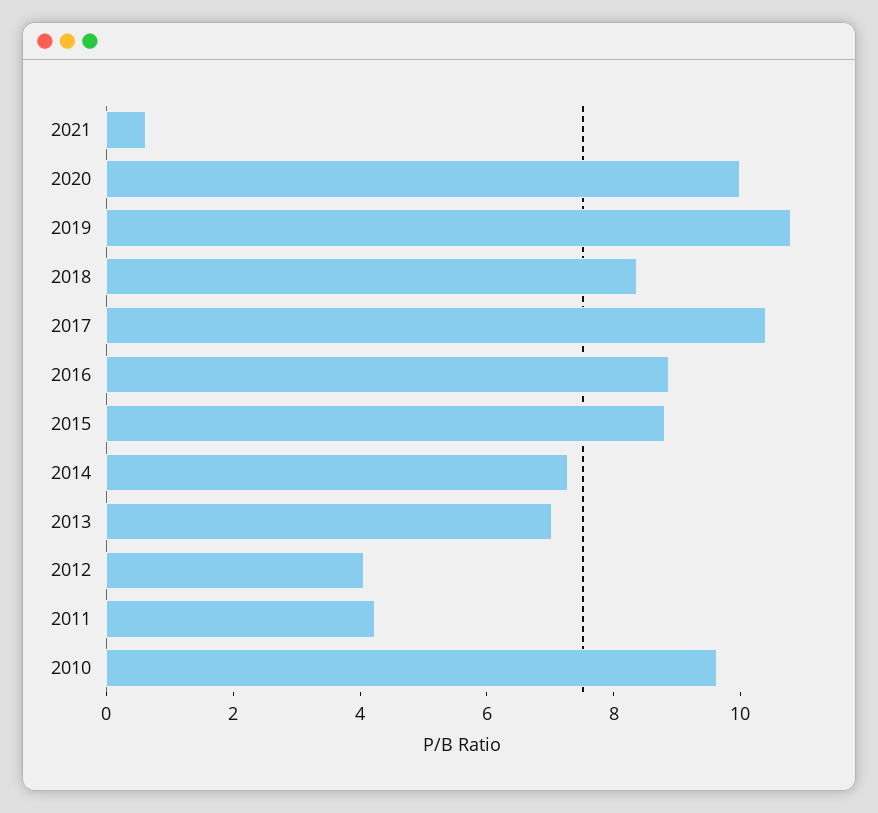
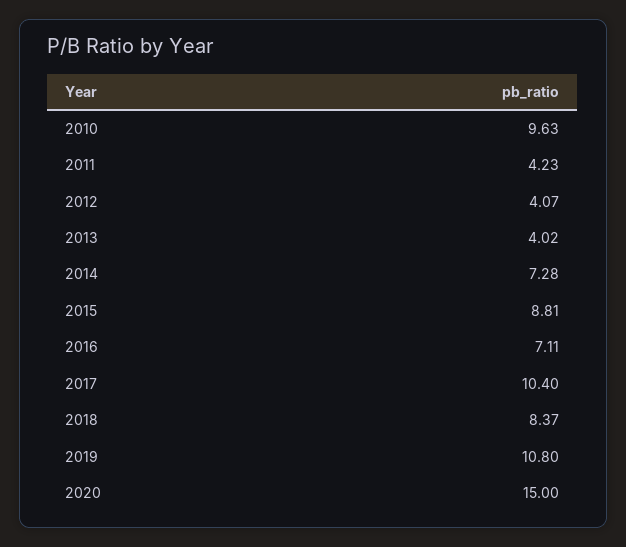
  {
-   "2021": 0.5,
-   "2020": 10,
+   "2020": 15,
    "2019": 10.8,
    "2018": 8.37,
    "2017": 10.4,
-   "2016": 9,
+   "2016": 7.11,
    "2015": 8.81,
    "2014": 7.28,
-   "2013": 7,
+   "2013": 4.02,
    "2012": 4.07,
    "2011": 4.23,
    "2010": 9.63
  }

